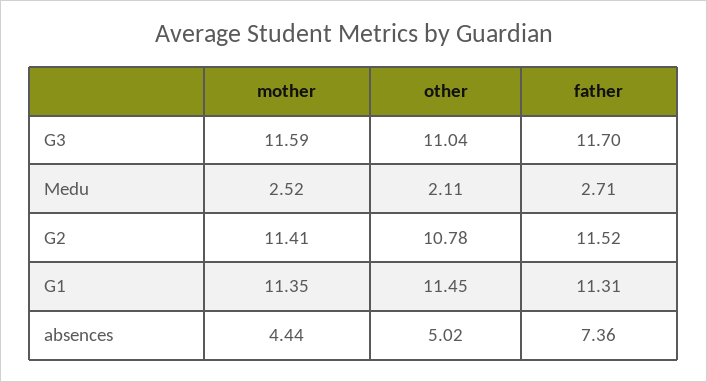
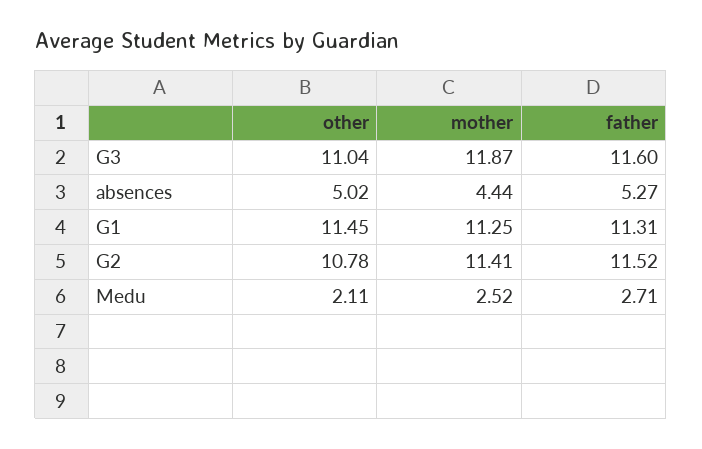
  {
    "mother": {
-     "G3": 11.59,
+     "G3": 11.87,
      "Medu": 2.52,
      "G2": 11.41,
-     "G1": 11.35,
+     "G1": 11.25,
      "absences": 4.44
    },
    "other": {
      "G3": 11.04,
      "Medu": 2.11,
      "G2": 10.78,
      "G1": 11.45,
      "absences": 5.02
    },
    "father": {
-     "G3": 11.7,
+     "G3": 11.6,
      "Medu": 2.71,
      "G2": 11.52,
      "G1": 11.31,
-     "absences": 7.36
+     "absences": 5.27
    }
  }

